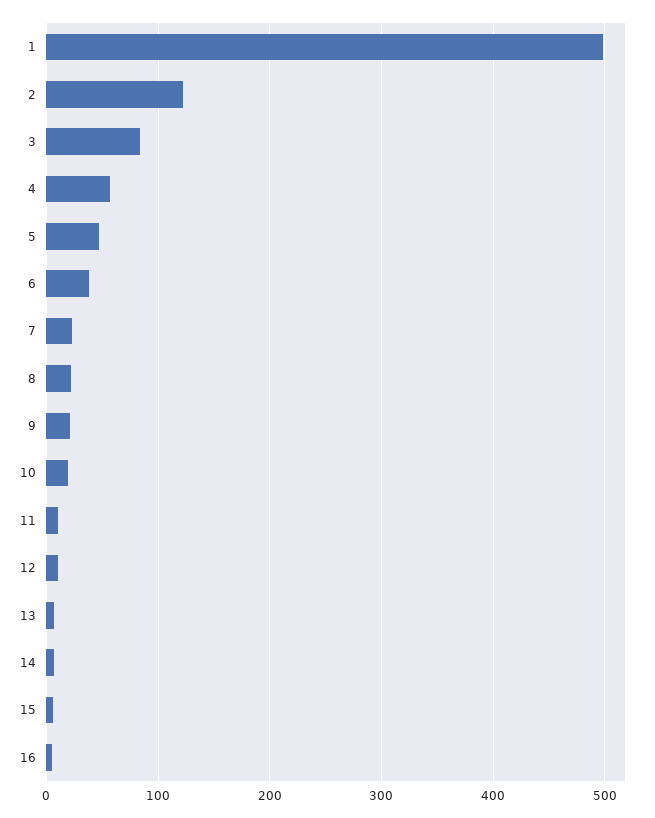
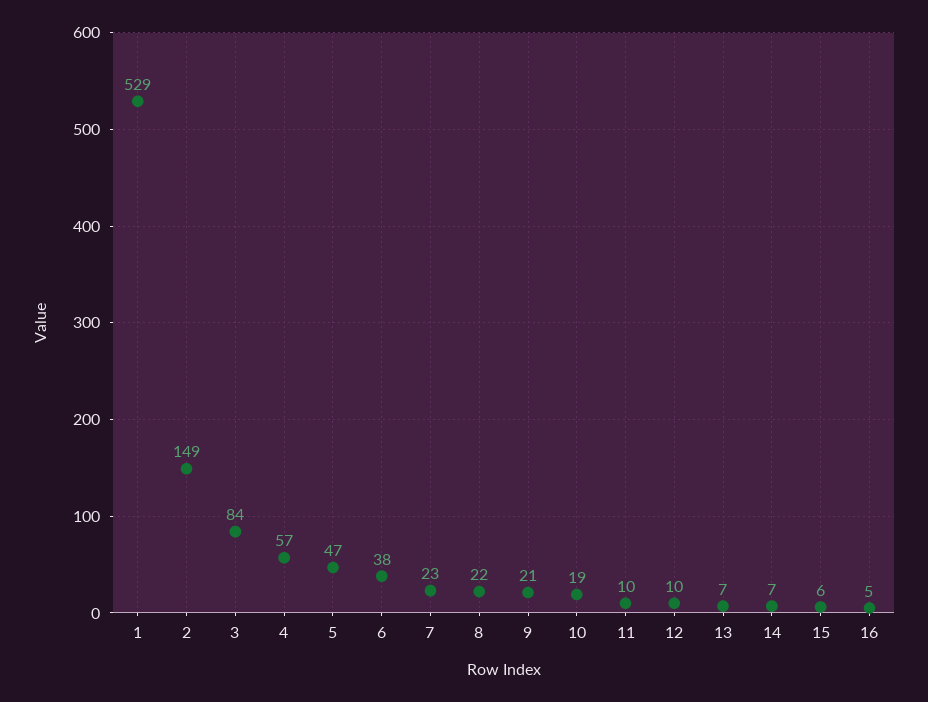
  {
-   "1": 500,
+   "1": 529,
-   "2": 120,
+   "2": 149,
    "3": 84,
    "4": 57,
    "5": 47,
    "6": 38,
    "7": 23,
    "8": 22,
    "9": 21,
    "10": 19,
    "11": 10,
    "12": 10,
    "13": 7,
    "14": 7,
    "15": 6,
    "16": 5
  }

